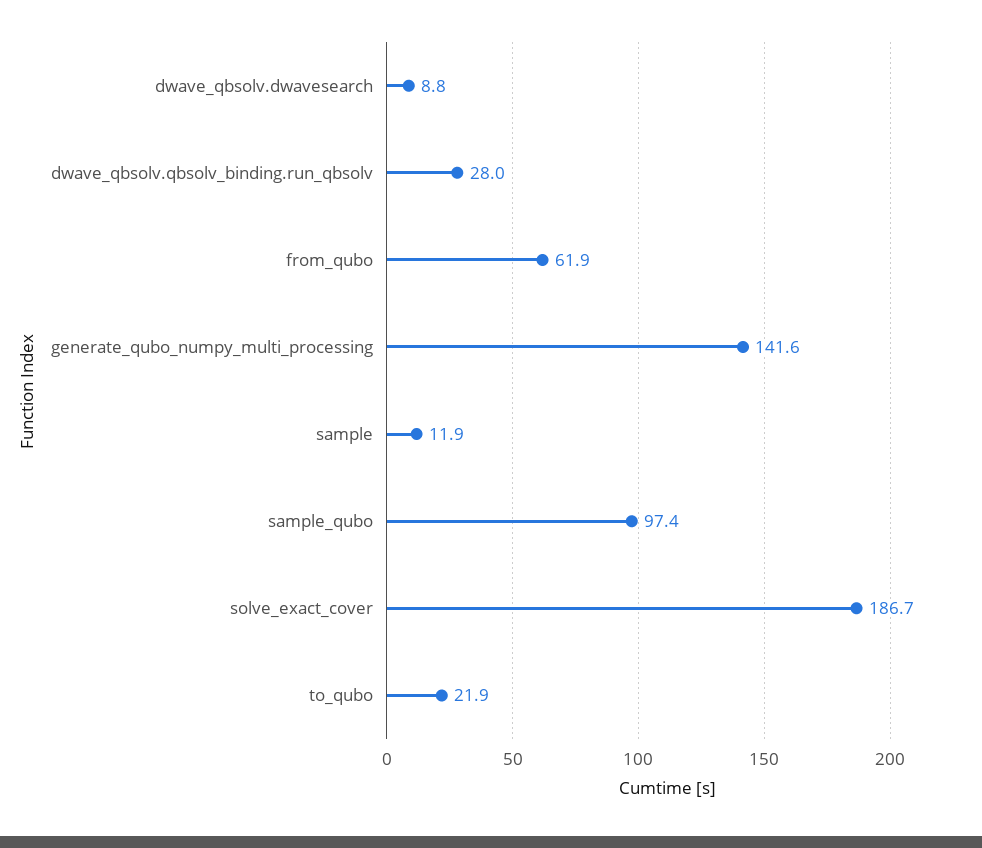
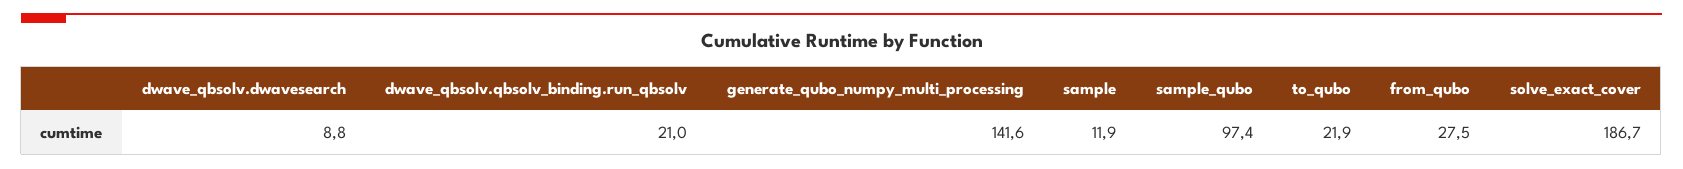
  {
    "dwave_qbsolv.dwavesearch": 8.8,
-   "dwave_qbsolv.qbsolv_binding.run_qbsolv": 28,
+   "dwave_qbsolv.qbsolv_binding.run_qbsolv": 21,
-   "from_qubo": 61.9,
+   "from_qubo": 27.5,
    "generate_qubo_numpy_multi_processing": 141.6,
    "sample": 11.9,
    "sample_qubo": 97.4,
    "solve_exact_cover": 186.7,
    "to_qubo": 21.9
  }

